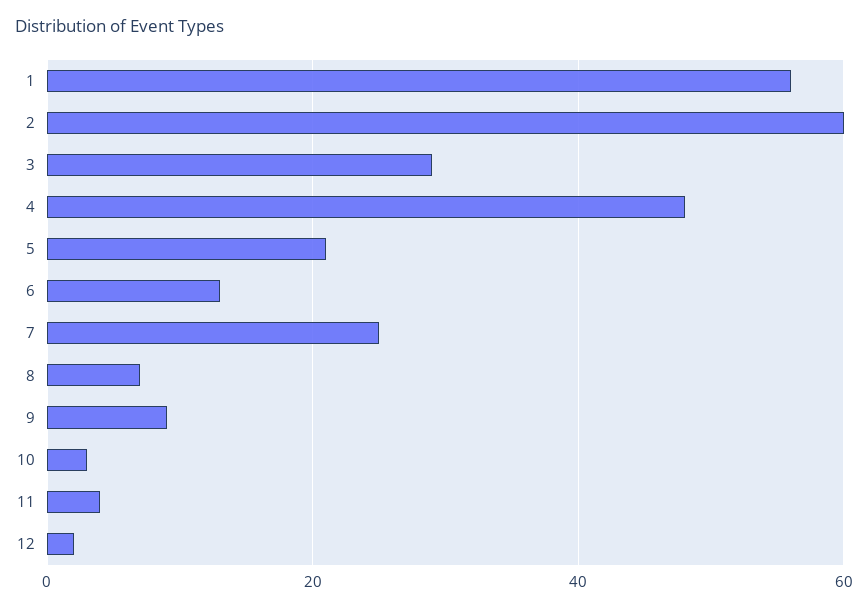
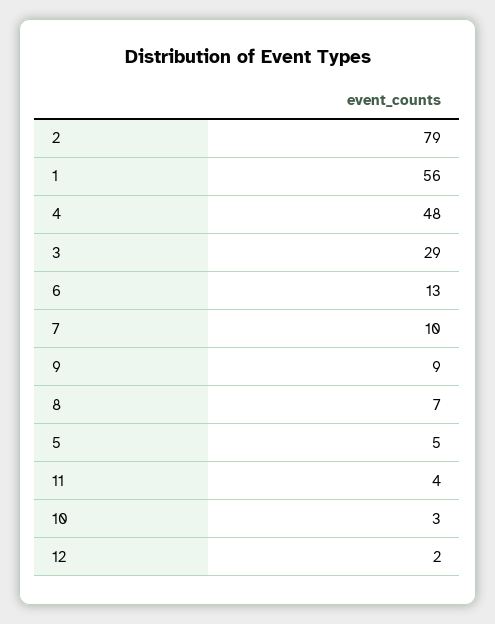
  {
    "1": 56,
-   "2": 60,
+   "2": 79,
    "3": 29,
    "4": 48,
-   "5": 20,
+   "5": 5,
    "6": 13,
-   "7": 25,
+   "7": 10,
    "8": 7,
    "9": 9,
    "10": 3,
    "11": 4,
    "12": 2
  }

